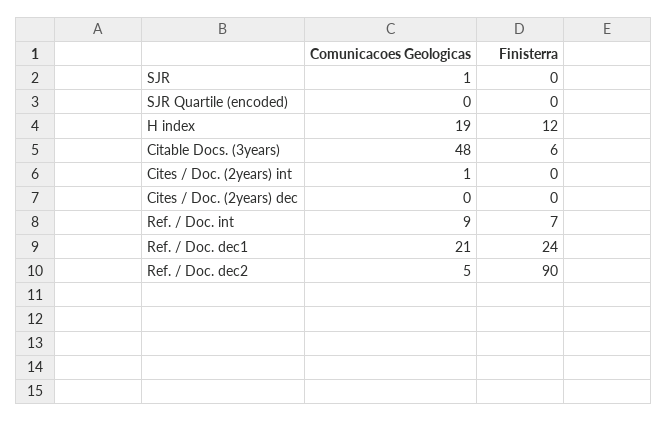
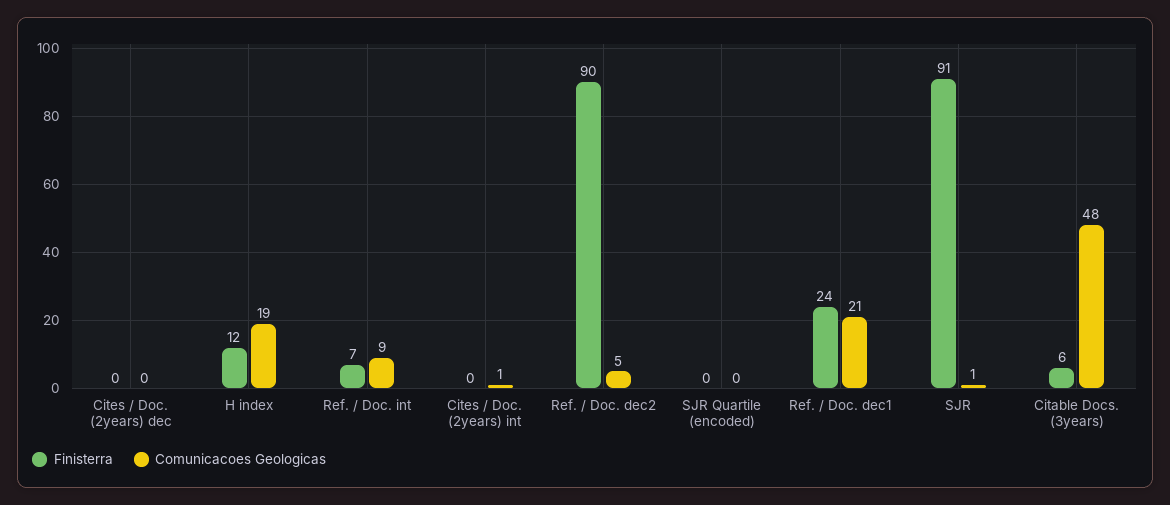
  {
    "Comunicacoes Geologicas": {
      "SJR": 1,
      "SJR Quartile (encoded)": 0,
      "H index": 19,
      "Citable Docs. (3years)": 48,
      "Cites / Doc. (2years) int": 1,
      "Cites / Doc. (2years) dec": 0,
      "Ref. / Doc. int": 9,
      "Ref. / Doc. dec1": 21,
      "Ref. / Doc. dec2": 5
    },
    "Finisterra": {
-     "SJR": 0,
+     "SJR": 91,
      "SJR Quartile (encoded)": 0,
      "H index": 12,
      "Citable Docs. (3years)": 6,
      "Cites / Doc. (2years) int": 0,
      "Cites / Doc. (2years) dec": 0,
      "Ref. / Doc. int": 7,
      "Ref. / Doc. dec1": 24,
      "Ref. / Doc. dec2": 90
    }
  }

